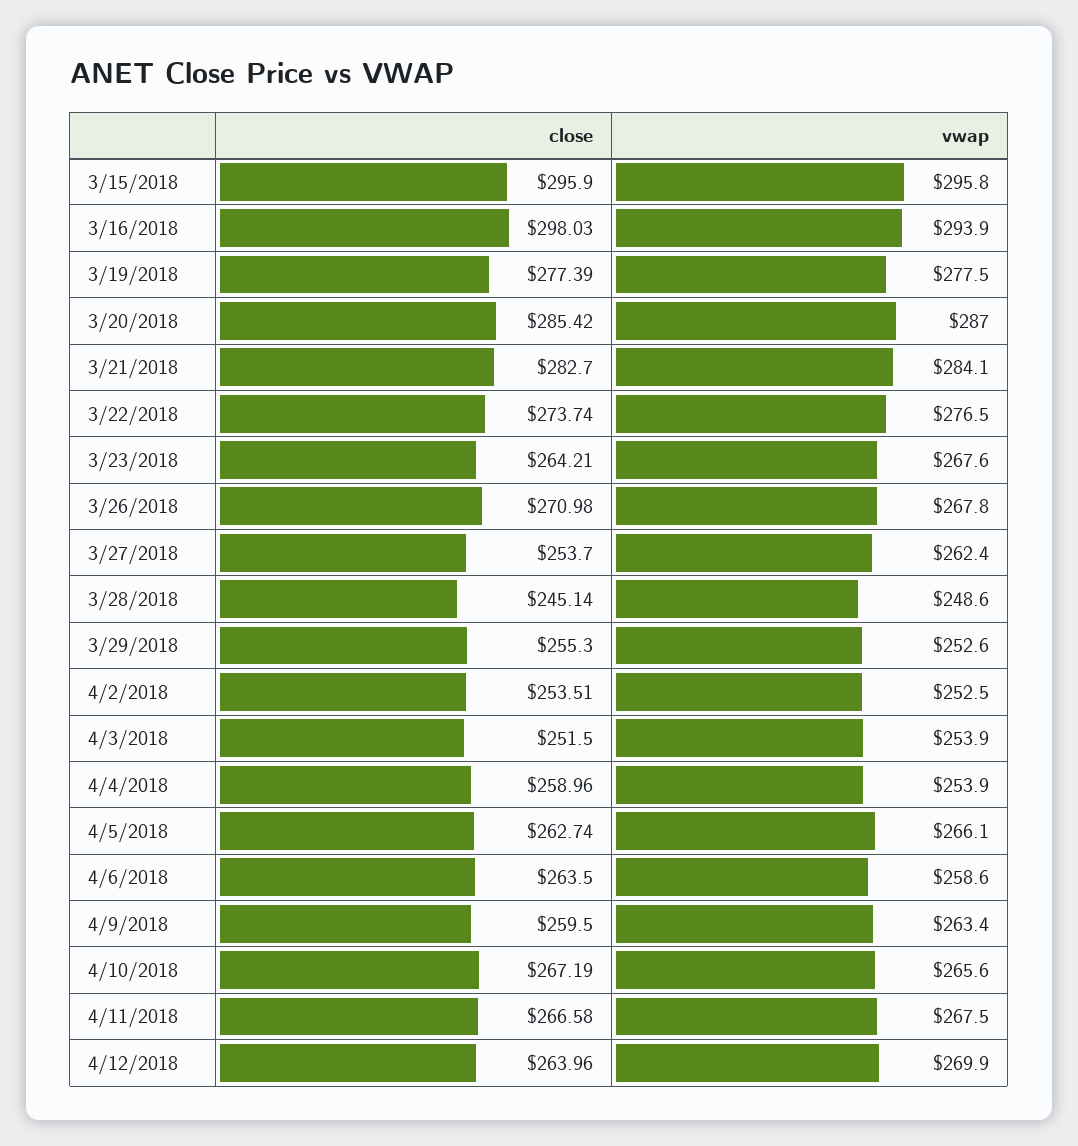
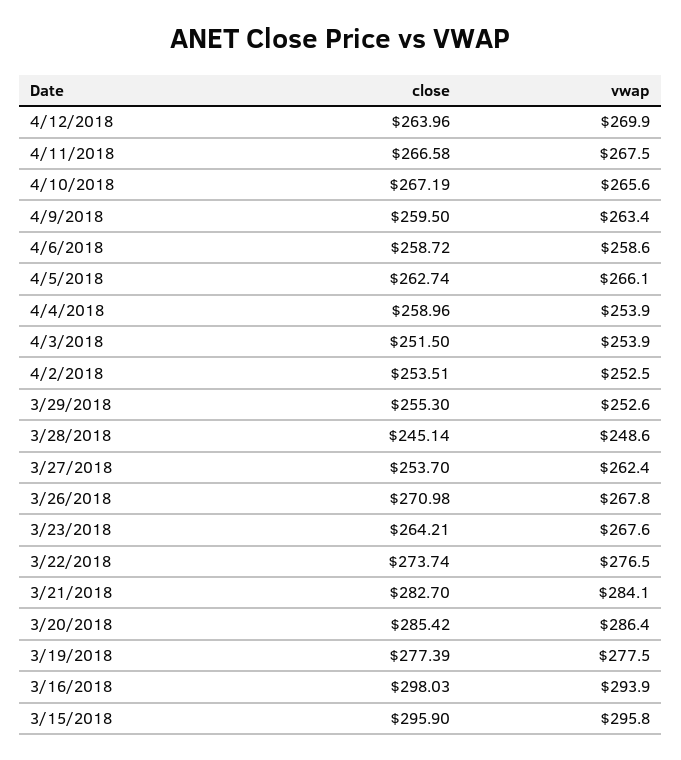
  {
    "close": {
      "3/15/2018": 295.9,
      "3/16/2018": 298.03,
      "3/19/2018": 277.39,
      "3/20/2018": 285.42,
      "3/21/2018": 282.7,
      "3/22/2018": 273.74,
      "3/23/2018": 264.21,
      "3/26/2018": 270.98,
      "3/27/2018": 253.7,
      "3/28/2018": 245.14,
      "3/29/2018": 255.3,
      "4/2/2018": 253.51,
      "4/3/2018": 251.5,
      "4/4/2018": 258.96,
      "4/5/2018": 262.74,
-     "4/6/2018": 263.5,
+     "4/6/2018": 258.72,
      "4/9/2018": 259.5,
      "4/10/2018": 267.19,
      "4/11/2018": 266.58,
      "4/12/2018": 263.96
    },
    "vwap": {
      "3/15/2018": 295.8,
      "3/16/2018": 293.9,
      "3/19/2018": 277.5,
-     "3/20/2018": 287,
+     "3/20/2018": 286.4,
      "3/21/2018": 284.1,
      "3/22/2018": 276.5,
      "3/23/2018": 267.6,
      "3/26/2018": 267.8,
      "3/27/2018": 262.4,
      "3/28/2018": 248.6,
      "3/29/2018": 252.6,
      "4/2/2018": 252.5,
      "4/3/2018": 253.9,
      "4/4/2018": 253.9,
      "4/5/2018": 266.1,
      "4/6/2018": 258.6,
      "4/9/2018": 263.4,
      "4/10/2018": 265.6,
      "4/11/2018": 267.5,
      "4/12/2018": 269.9
    }
  }

